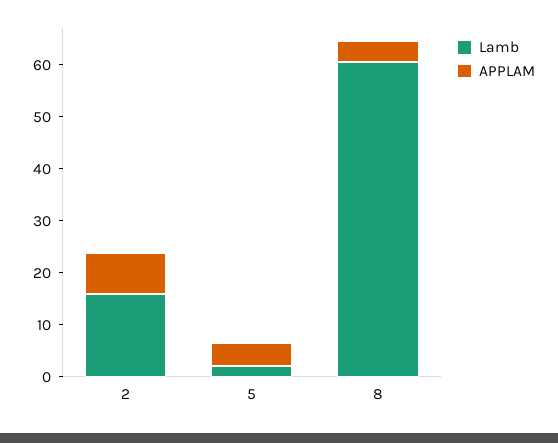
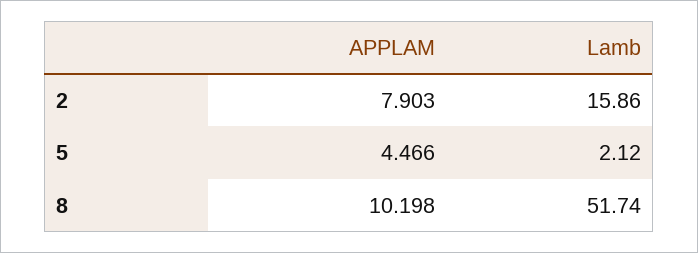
  {
    "Lamb": {
      "2": 15.86,
      "5": 2.12,
-     "8": 60
+     "8": 51.74
    },
    "APPLAM": {
      "2": 7.903,
      "5": 4.466,
-     "8": 4
+     "8": 10.198
    }
  }

